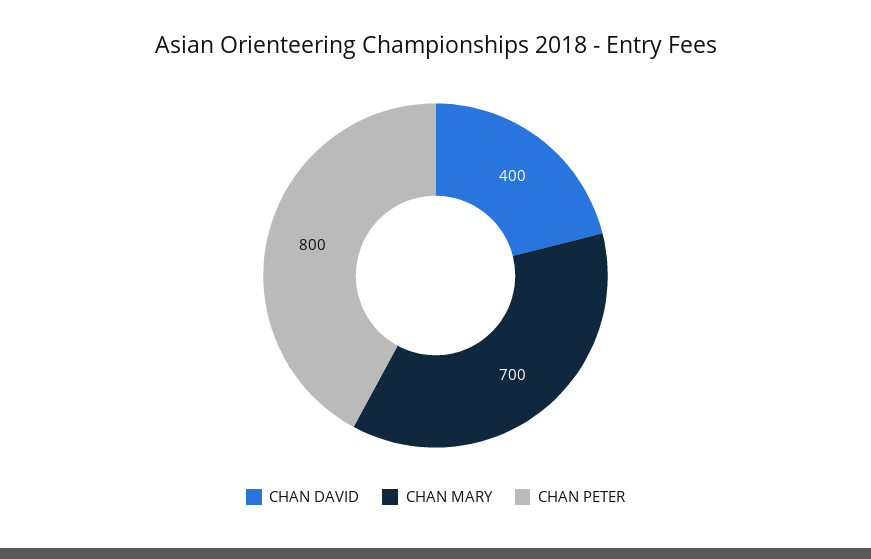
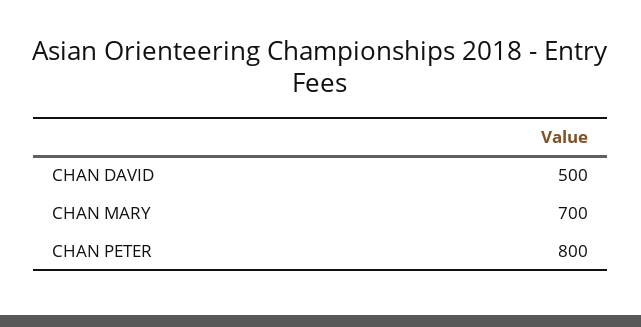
  {
-   "CHAN DAVID": 400,
+   "CHAN DAVID": 500,
    "CHAN MARY": 700,
    "CHAN PETER": 800
  }

